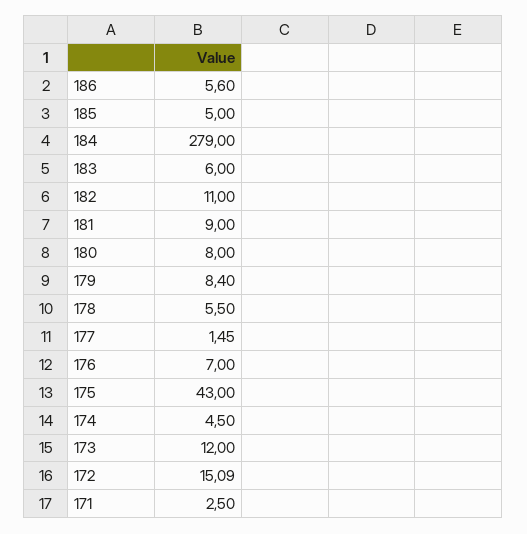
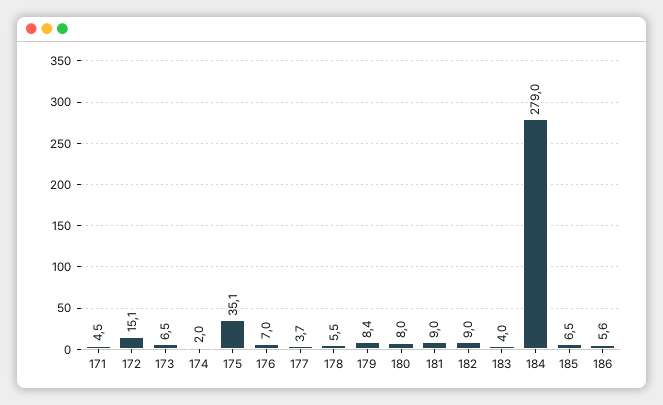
  {
    "186": 5.6,
-   "185": 5,
+   "185": 6.5,
    "184": 279,
-   "183": 6,
+   "183": 4,
-   "182": 11,
+   "182": 9,
    "181": 9,
    "180": 8,
    "179": 8.4,
    "178": 5.5,
-   "177": 1.45,
+   "177": 3.7,
    "176": 7,
-   "175": 43,
+   "175": 35.1,
-   "174": 4.5,
+   "174": 2,
-   "173": 12,
+   "173": 6.5,
    "172": 15.09,
-   "171": 2.5
+   "171": 4.5
  }

